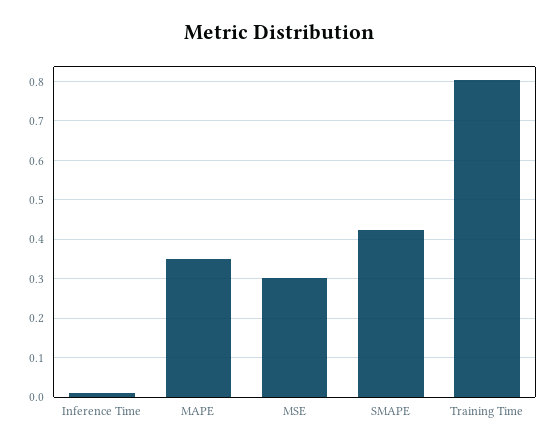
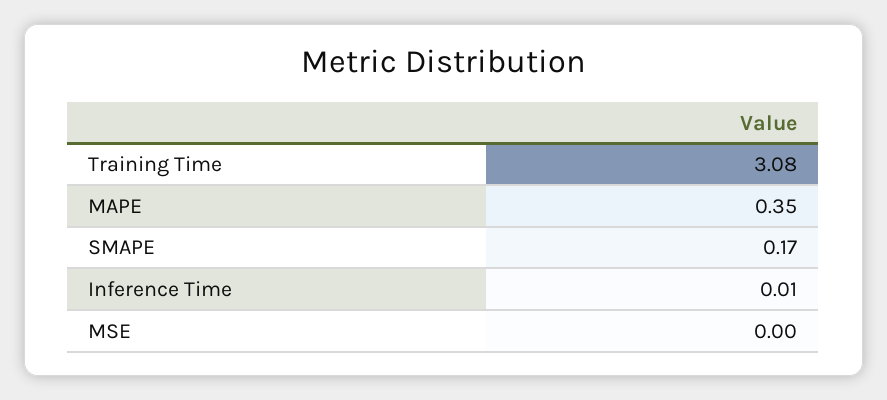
  {
    "Inference Time": 0.01,
    "MAPE": 0.35,
-   "MSE": 0.3,
+   "MSE": 0,
-   "SMAPE": 0.42,
+   "SMAPE": 0.17,
-   "Training Time": 0.8
+   "Training Time": 3.08
  }

